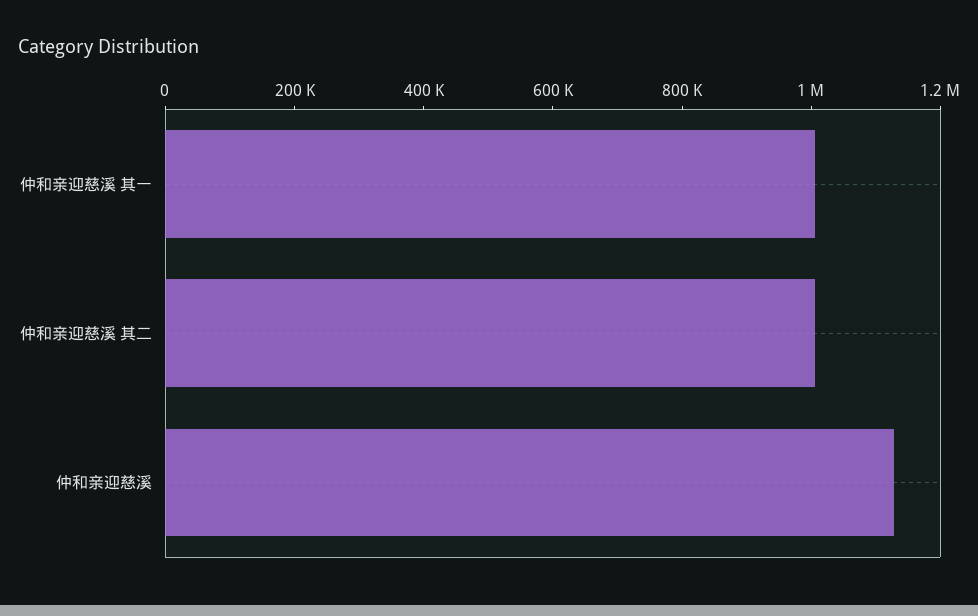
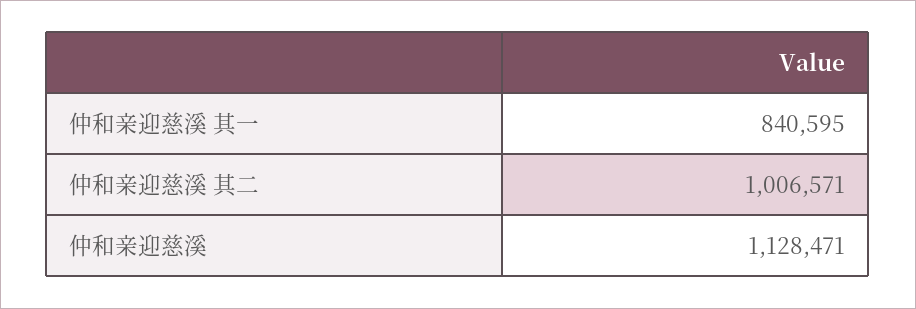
  {
-   "仲和亲迎慈溪 其一": 1000000,
+   "仲和亲迎慈溪 其一": 840595,
    "仲和亲迎慈溪 其二": 1006571,
    "仲和亲迎慈溪": 1128471
  }

